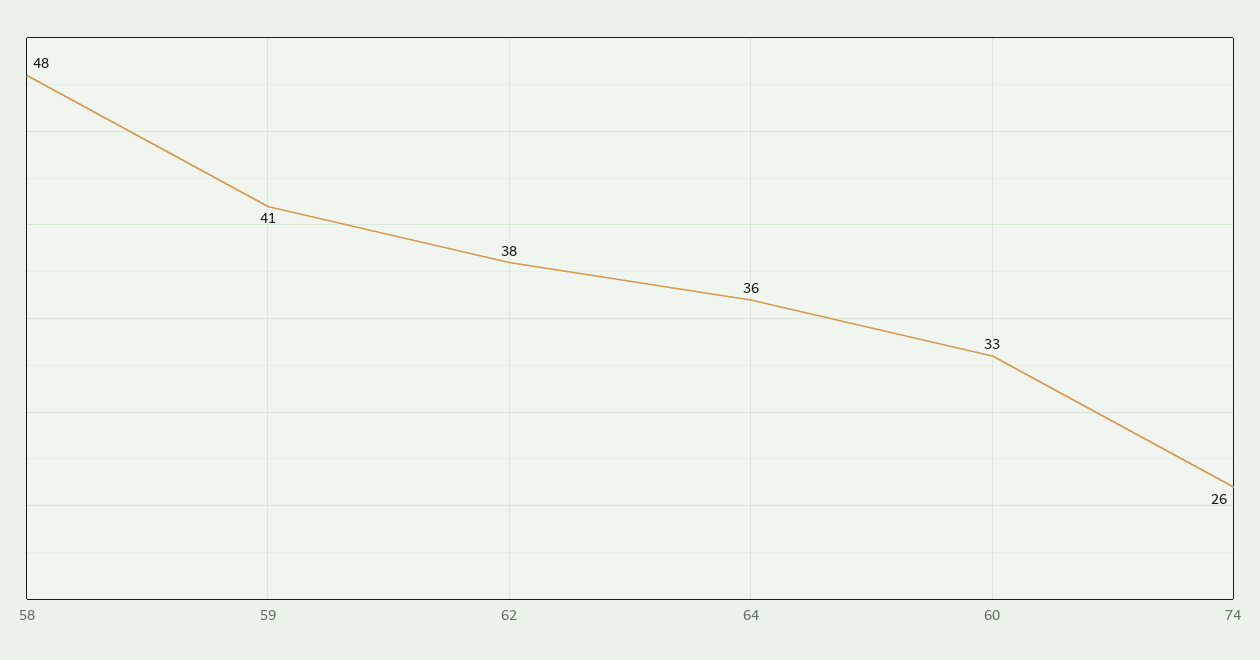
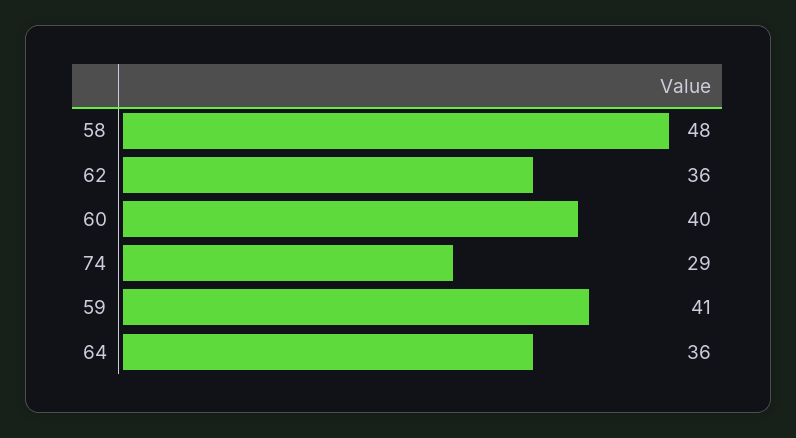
  {
    "58": 48,
    "59": 41,
-   "62": 38,
+   "62": 36,
    "64": 36,
-   "60": 33,
+   "60": 40,
-   "74": 26
+   "74": 29
  }

